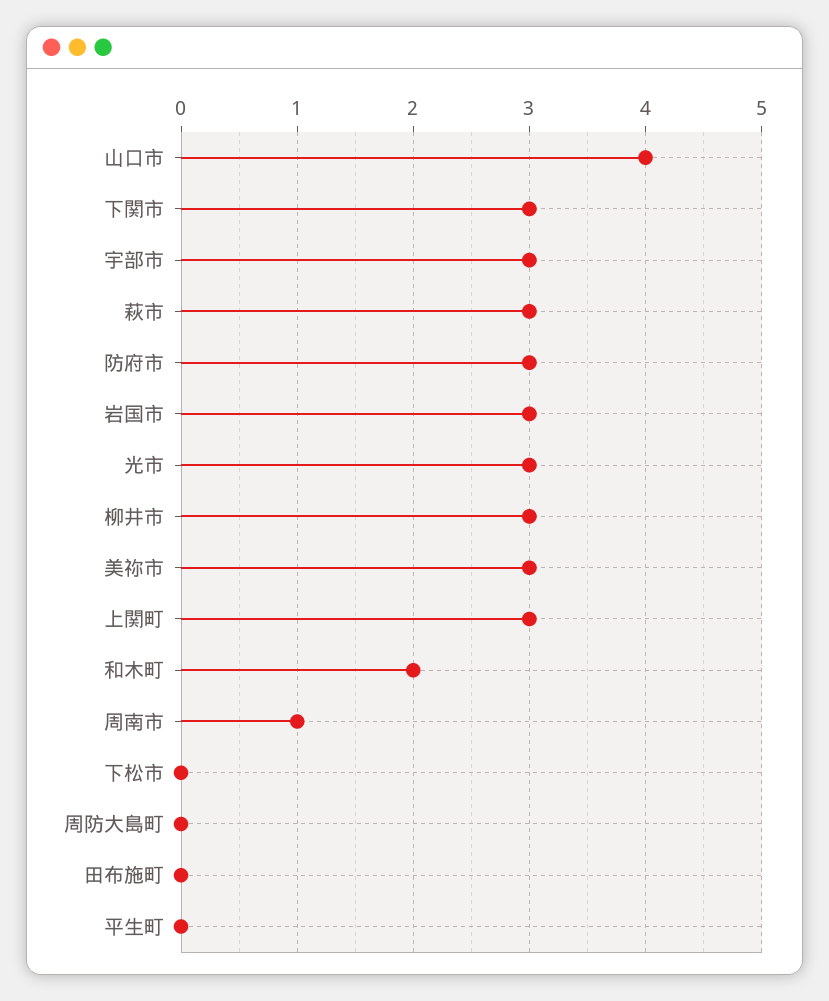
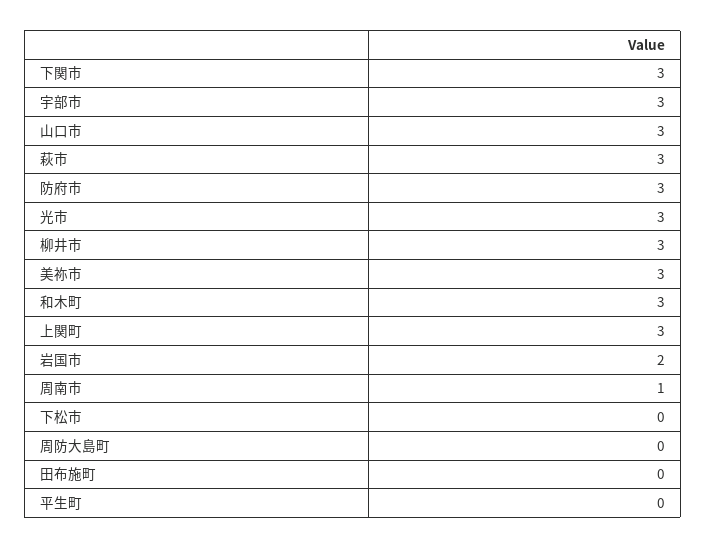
  {
-   "山口市": 4,
+   "山口市": 3,
    "下関市": 3,
    "宇部市": 3,
    "萩市": 3,
    "防府市": 3,
-   "岩国市": 3,
+   "岩国市": 2,
    "光市": 3,
    "柳井市": 3,
    "美祢市": 3,
    "上関町": 3,
-   "和木町": 2,
+   "和木町": 3,
    "周南市": 1,
    "下松市": 0,
    "周防大島町": 0,
    "田布施町": 0,
    "平生町": 0
  }

